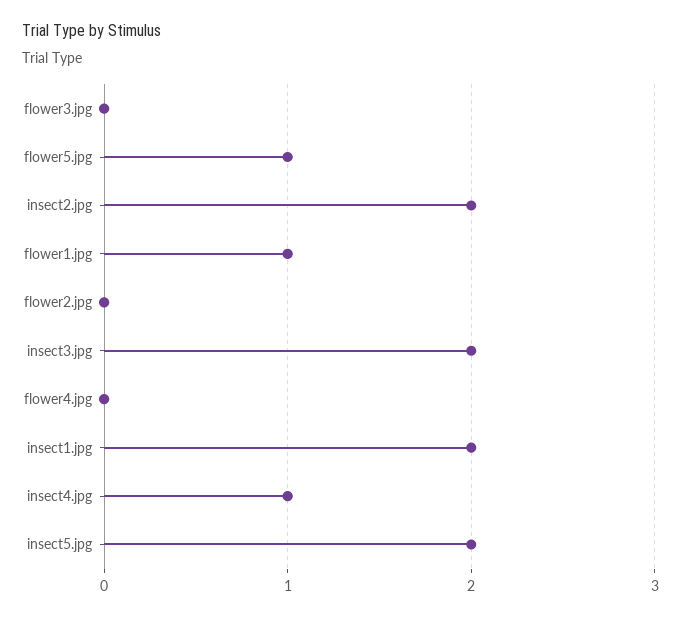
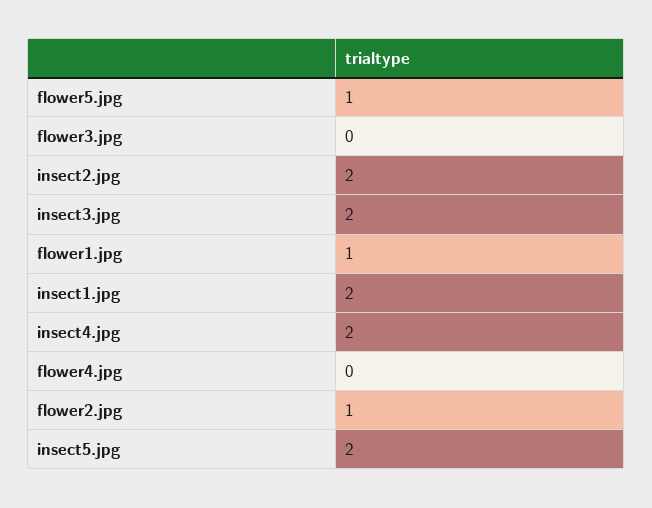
  {
    "flower3.jpg": 0,
    "flower5.jpg": 1,
    "insect2.jpg": 2,
    "flower1.jpg": 1,
-   "flower2.jpg": 0,
+   "flower2.jpg": 1,
    "insect3.jpg": 2,
    "flower4.jpg": 0,
    "insect1.jpg": 2,
-   "insect4.jpg": 1,
+   "insect4.jpg": 2,
    "insect5.jpg": 2
  }

